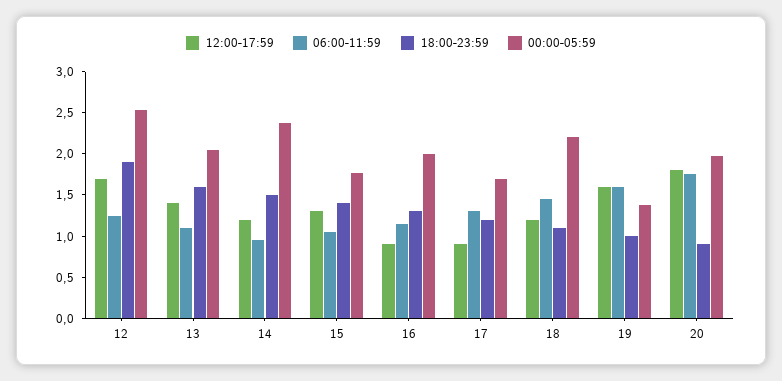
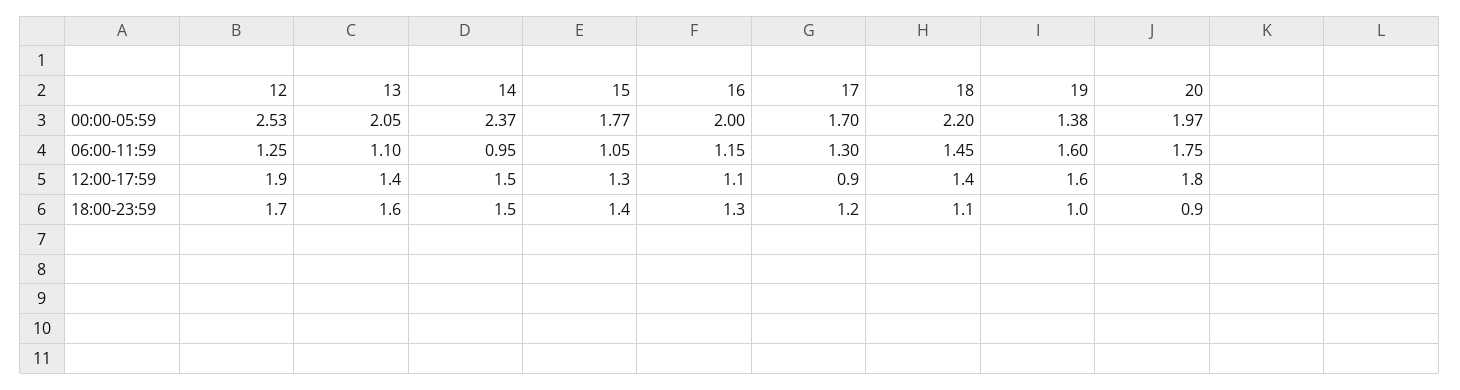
  {
    "12:00-17:59": {
-     "12": 1.7,
+     "12": 1.9,
      "13": 1.4,
-     "14": 1.2,
+     "14": 1.5,
      "15": 1.3,
-     "16": 0.9,
+     "16": 1.1,
      "17": 0.9,
-     "18": 1.2,
+     "18": 1.4,
      "19": 1.6,
      "20": 1.8
    },
    "06:00-11:59": {
      "12": 1.25,
      "13": 1.1,
      "14": 0.95,
      "15": 1.05,
      "16": 1.15,
      "17": 1.3,
      "18": 1.45,
      "19": 1.6,
      "20": 1.75
    },
    "18:00-23:59": {
-     "12": 1.9,
+     "12": 1.7,
      "13": 1.6,
      "14": 1.5,
      "15": 1.4,
      "16": 1.3,
      "17": 1.2,
      "18": 1.1,
      "19": 1,
      "20": 0.9
    },
    "00:00-05:59": {
      "12": 2.53,
      "13": 2.05,
      "14": 2.37,
      "15": 1.77,
      "16": 2,
      "17": 1.7,
      "18": 2.2,
      "19": 1.38,
      "20": 1.97
    }
  }

